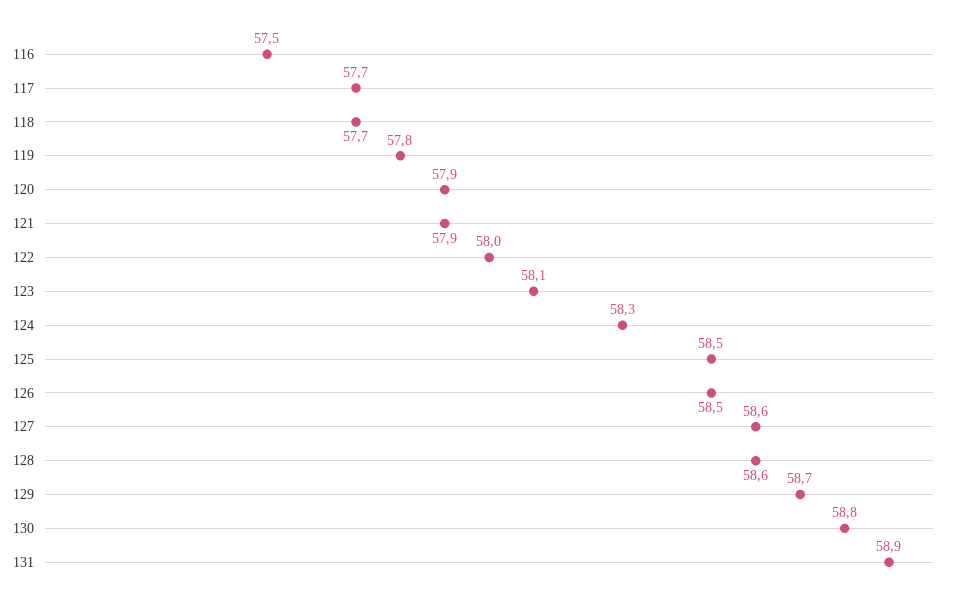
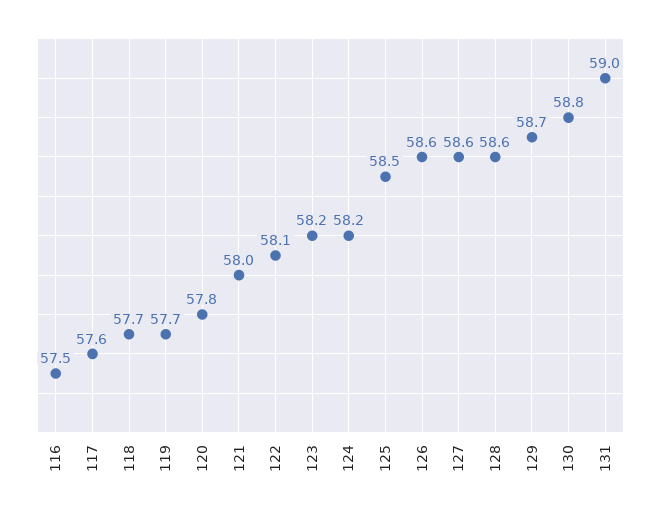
  {
    "116": 57.5,
-   "117": 57.7,
+   "117": 57.6,
    "118": 57.7,
-   "119": 57.8,
+   "119": 57.7,
-   "120": 57.9,
+   "120": 57.8,
-   "121": 57.9,
+   "121": 58,
-   "122": 58,
+   "122": 58.1,
-   "123": 58.1,
+   "123": 58.2,
-   "124": 58.3,
+   "124": 58.2,
    "125": 58.5,
-   "126": 58.5,
+   "126": 58.6,
    "127": 58.6,
    "128": 58.6,
    "129": 58.7,
    "130": 58.8,
-   "131": 58.9
+   "131": 59
  }

